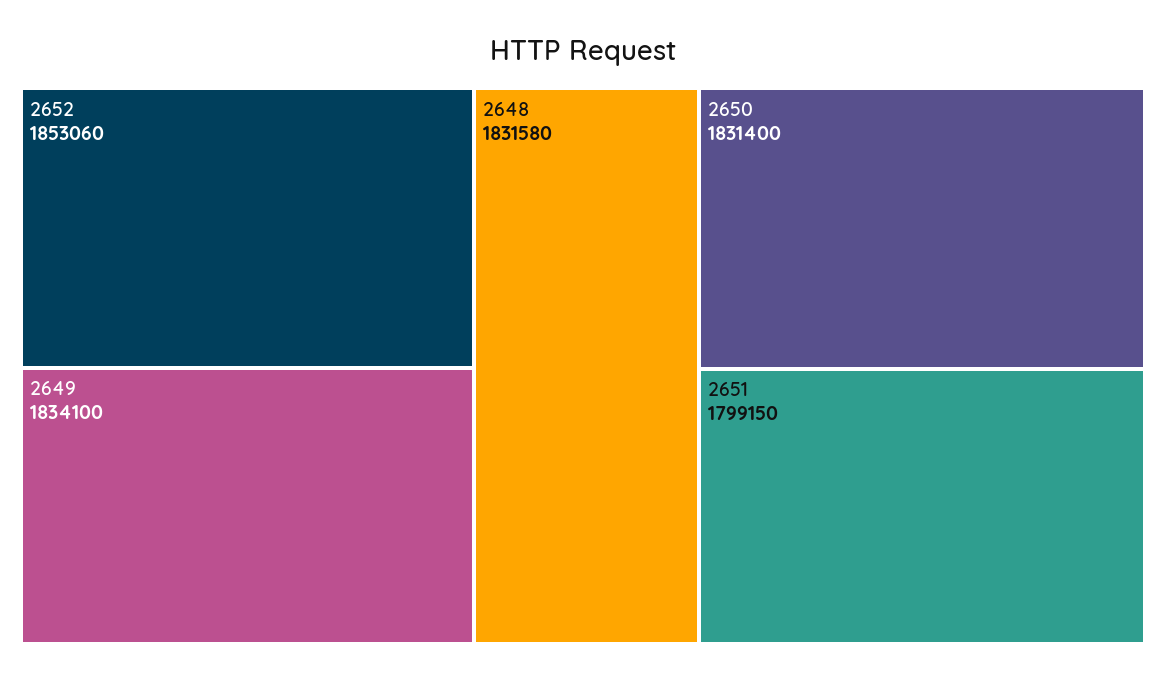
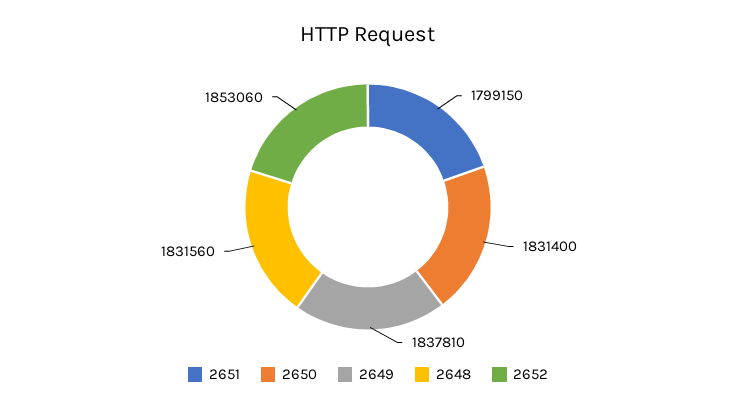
  {
    "2652": 1853060,
-   "2649": 1834100,
+   "2649": 1837810,
-   "2648": 1831580,
+   "2648": 1831560,
    "2650": 1831400,
    "2651": 1799150
  }

